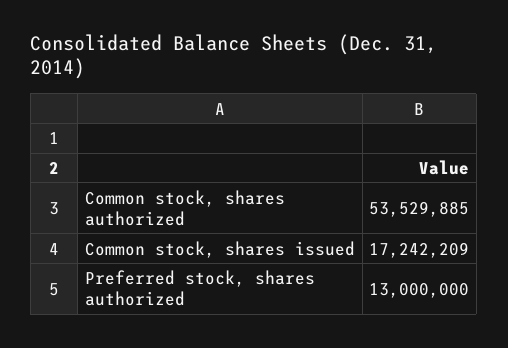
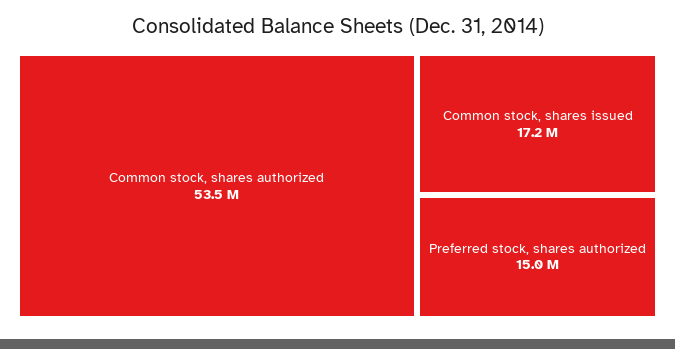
  {
    "Common stock, shares authorized": 53529885,
    "Common stock, shares issued": 17242209,
-   "Preferred stock, shares authorized": 13000000
+   "Preferred stock, shares authorized": 15000000
  }

